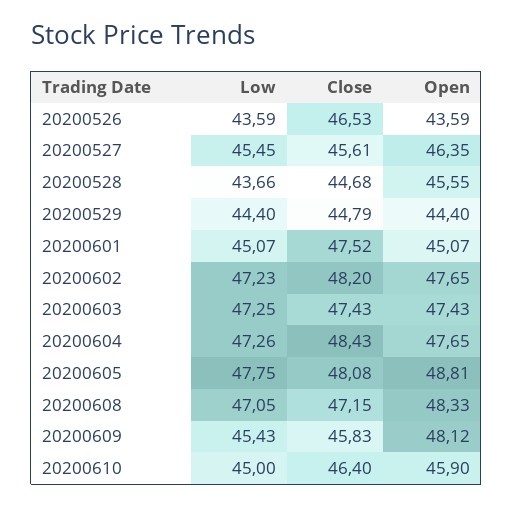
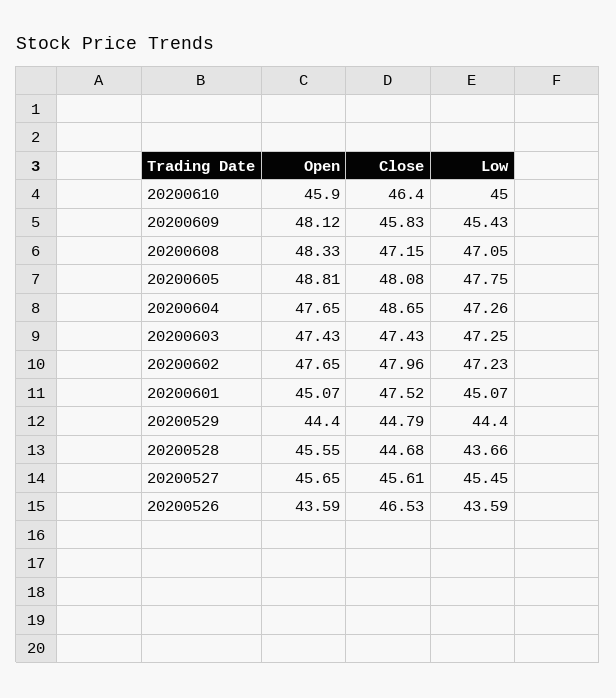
  {
    "Low": {
      "20200526": 43.59,
      "20200527": 45.45,
      "20200528": 43.66,
      "20200529": 44.4,
      "20200601": 45.07,
      "20200602": 47.23,
      "20200603": 47.25,
      "20200604": 47.26,
      "20200605": 47.75,
      "20200608": 47.05,
      "20200609": 45.43,
      "20200610": 45
    },
    "Close": {
      "20200526": 46.53,
      "20200527": 45.61,
      "20200528": 44.68,
      "20200529": 44.79,
      "20200601": 47.52,
-     "20200602": 48.2,
+     "20200602": 47.96,
      "20200603": 47.43,
-     "20200604": 48.43,
+     "20200604": 48.65,
      "20200605": 48.08,
      "20200608": 47.15,
      "20200609": 45.83,
      "20200610": 46.4
    },
    "Open": {
      "20200526": 43.59,
-     "20200527": 46.35,
+     "20200527": 45.65,
      "20200528": 45.55,
      "20200529": 44.4,
      "20200601": 45.07,
      "20200602": 47.65,
      "20200603": 47.43,
      "20200604": 47.65,
      "20200605": 48.81,
      "20200608": 48.33,
      "20200609": 48.12,
      "20200610": 45.9
    }
  }

